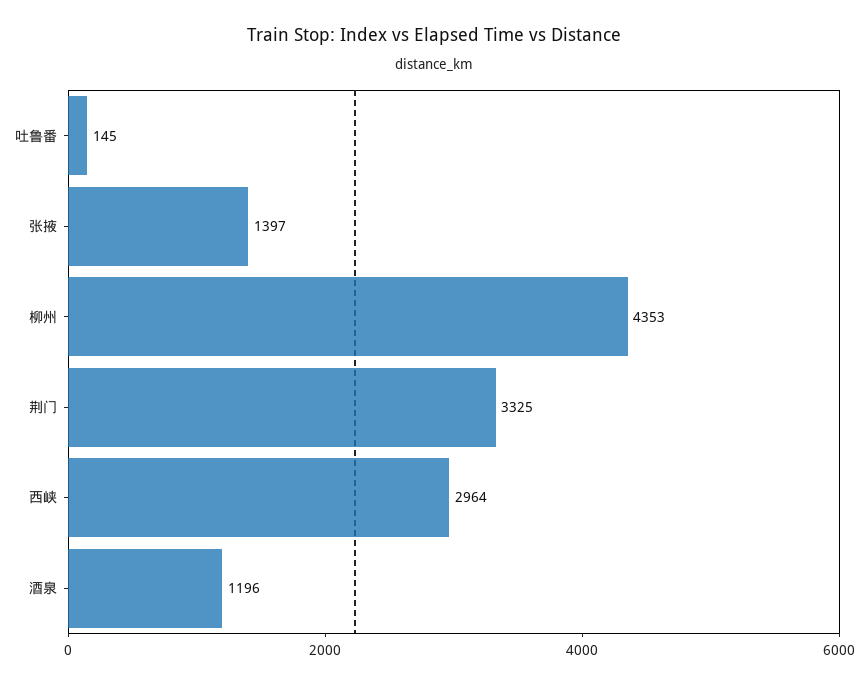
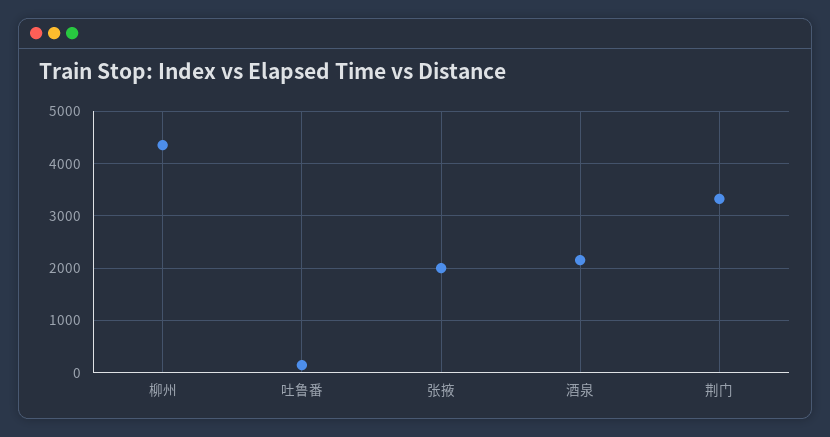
  {
    "吐鲁番": 145,
-   "张掖": 1397,
+   "张掖": 2000,
    "柳州": 4353,
    "荆门": 3325,
-   "西峡": 2964,
-   "酒泉": 1196
+   "酒泉": 2200
  }

